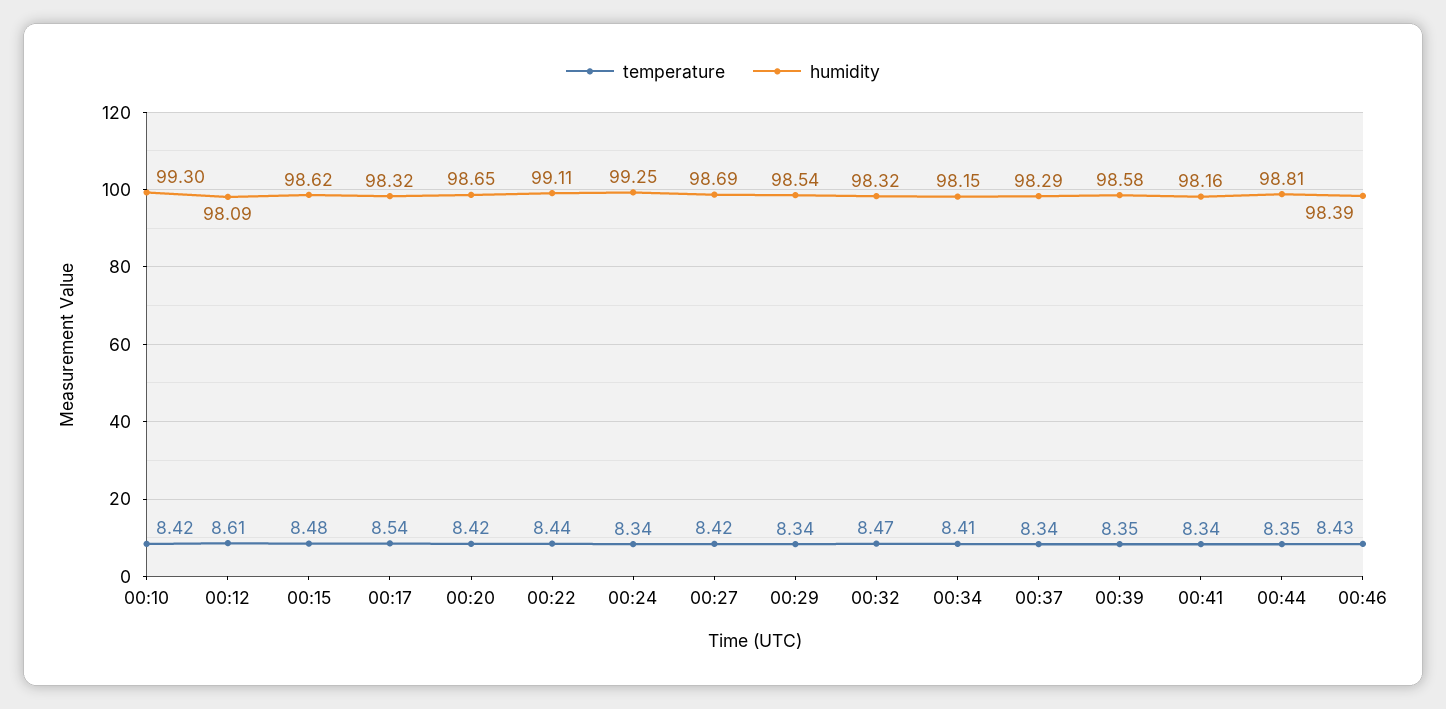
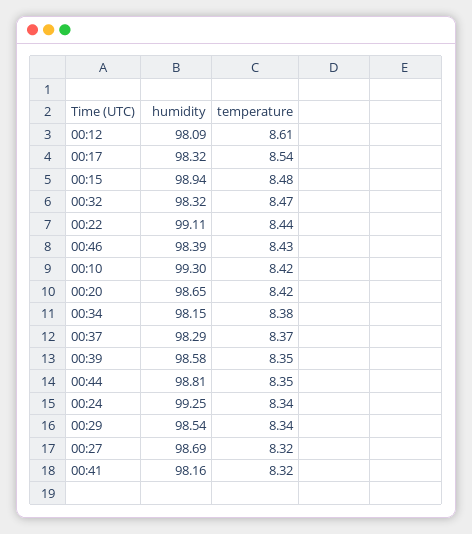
  {
    "temperature": {
      "00:10": 8.42,
      "00:12": 8.61,
      "00:15": 8.48,
      "00:17": 8.54,
      "00:20": 8.42,
      "00:22": 8.44,
      "00:24": 8.34,
-     "00:27": 8.42,
+     "00:27": 8.32,
      "00:29": 8.34,
      "00:32": 8.47,
-     "00:34": 8.41,
+     "00:34": 8.38,
-     "00:37": 8.34,
+     "00:37": 8.37,
      "00:39": 8.35,
-     "00:41": 8.34,
+     "00:41": 8.32,
      "00:44": 8.35,
      "00:46": 8.43
    },
    "humidity": {
      "00:10": 99.3,
      "00:12": 98.09,
-     "00:15": 98.62,
+     "00:15": 98.94,
      "00:17": 98.32,
      "00:20": 98.65,
      "00:22": 99.11,
      "00:24": 99.25,
      "00:27": 98.69,
      "00:29": 98.54,
      "00:32": 98.32,
      "00:34": 98.15,
      "00:37": 98.29,
      "00:39": 98.58,
      "00:41": 98.16,
      "00:44": 98.81,
      "00:46": 98.39
    }
  }

